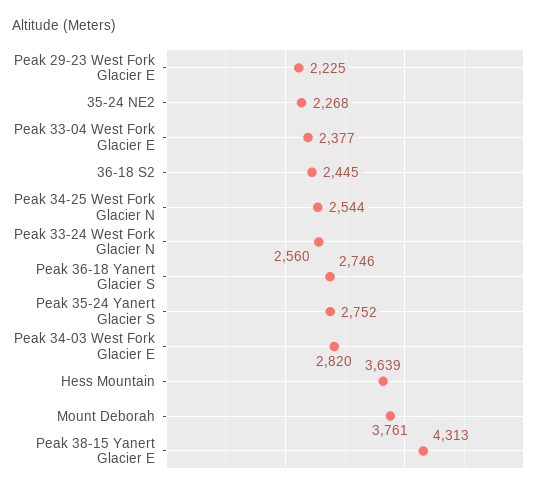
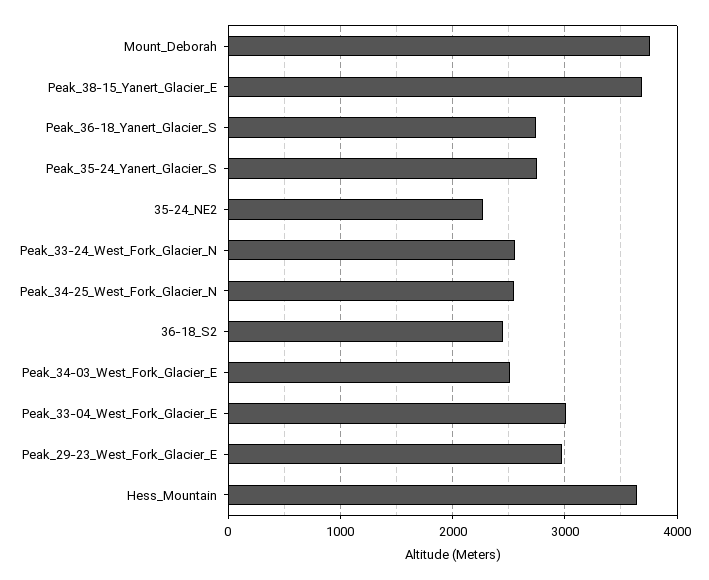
  {
-   "Peak 29-23 West Fork Glacier E": 2225,
+   "Peak 29-23 West Fork Glacier E": 3000,
    "35-24 NE2": 2268,
-   "Peak 33-04 West Fork Glacier E": 2377,
+   "Peak 33-04 West Fork Glacier E": 3000,
    "36-18 S2": 2445,
    "Peak 34-25 West Fork Glacier N": 2544,
    "Peak 33-24 West Fork Glacier N": 2560,
    "Peak 36-18 Yanert Glacier S": 2746,
    "Peak 35-24 Yanert Glacier S": 2752,
-   "Peak 34-03 West Fork Glacier E": 2820,
+   "Peak 34-03 West Fork Glacier E": 2500,
    "Hess Mountain": 3639,
    "Mount Deborah": 3761,
-   "Peak 38-15 Yanert Glacier E": 4313
+   "Peak 38-15 Yanert Glacier E": 3700
  }

